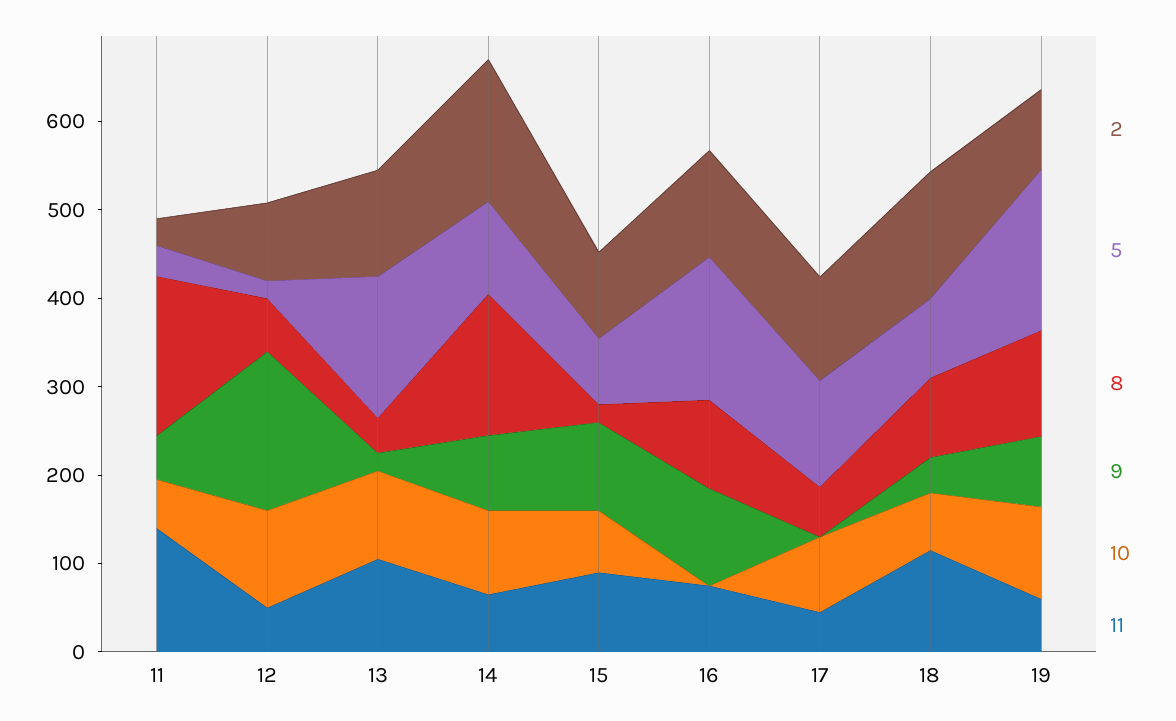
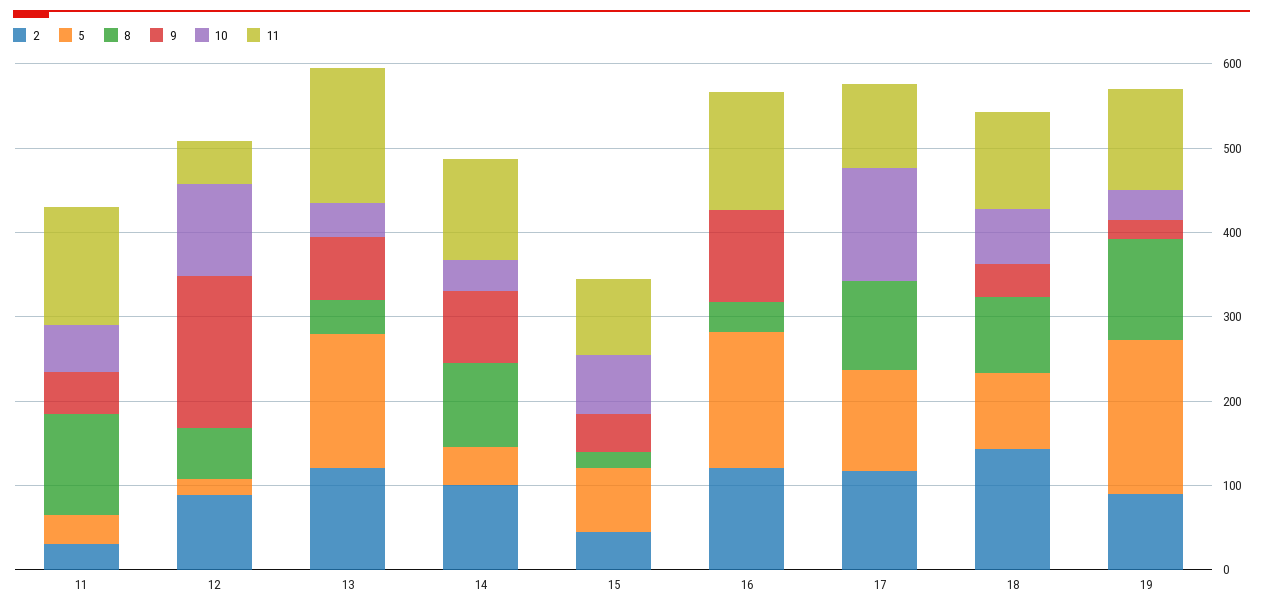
  {
    "2": {
      "11": 40,
      "12": 80,
      "13": 120,
-     "14": 160,
+     "14": 100,
-     "15": 100,
+     "15": 40,
      "16": 120,
      "17": 120,
      "18": 140,
      "19": 100
    },
    "5": {
      "11": 40,
      "12": 20,
      "13": 160,
-     "14": 100,
+     "14": 40,
      "15": 80,
      "16": 160,
      "17": 120,
      "18": 100,
      "19": 180
    },
    "8": {
-     "11": 180,
+     "11": 120,
      "12": 60,
      "13": 40,
-     "14": 160,
+     "14": 100,
      "15": 20,
-     "16": 100,
+     "16": 40,
-     "17": 60,
+     "17": 100,
      "18": 100,
      "19": 120
    },
    "9": {
      "11": 60,
      "12": 180,
-     "13": 20,
+     "13": 80,
      "14": 80,
-     "15": 100,
+     "15": 40,
      "16": 120,
      "17": 0,
      "18": 40,
-     "19": 80
+     "19": 20
    },
    "10": {
      "11": 60,
      "12": 120,
-     "13": 100,
+     "13": 40,
-     "14": 100,
+     "14": 40,
      "15": 80,
      "16": 0,
-     "17": 80,
+     "17": 140,
      "18": 60,
-     "19": 100
+     "19": 40
    },
    "11": {
      "11": 140,
      "12": 60,
-     "13": 100,
+     "13": 160,
-     "14": 60,
+     "14": 120,
      "15": 100,
-     "16": 80,
+     "16": 140,
-     "17": 40,
+     "17": 100,
      "18": 120,
-     "19": 60
+     "19": 120
    }
  }

